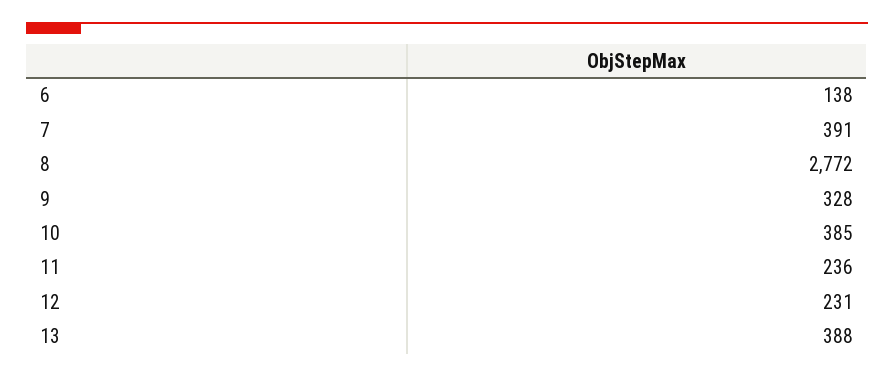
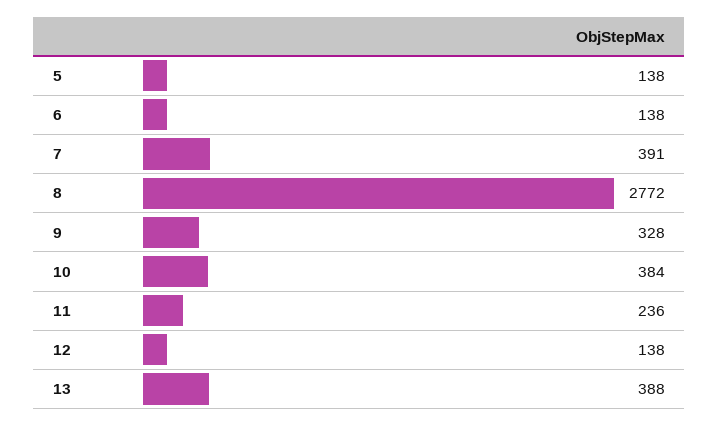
  {
    "6": 138,
    "7": 391,
    "8": 2772,
    "9": 328,
-   "10": 385,
+   "10": 384,
    "11": 236,
-   "12": 231,
+   "12": 138,
-   "13": 388
+   "13": 388,
+   "5": 138
  }

